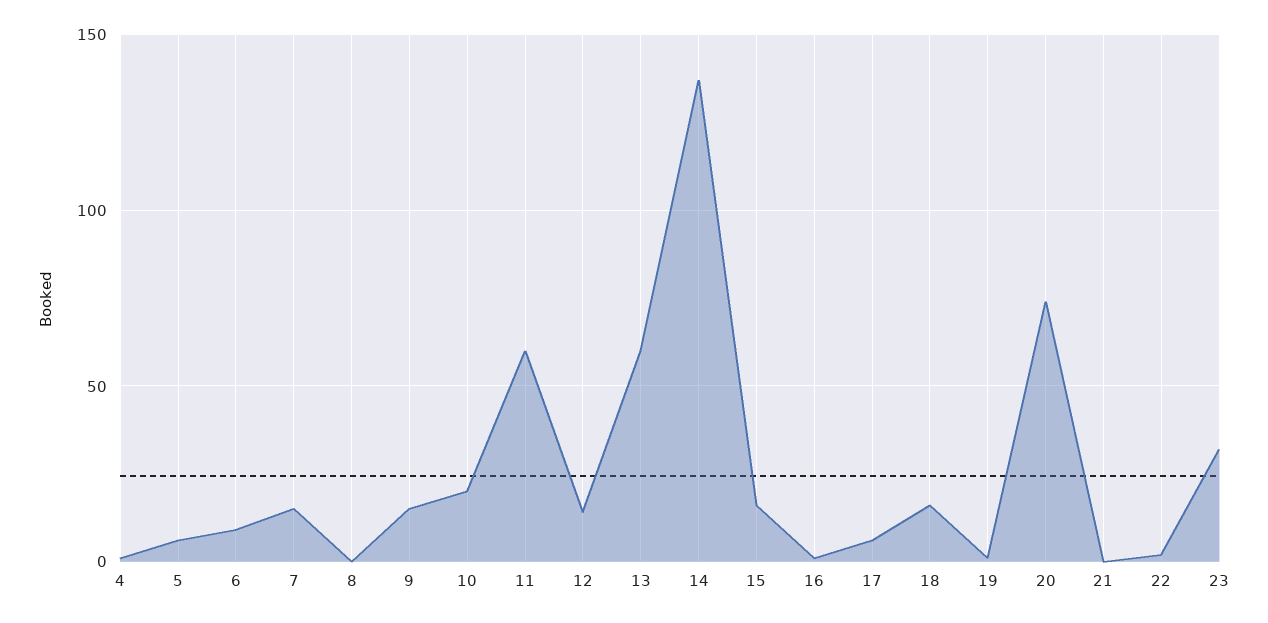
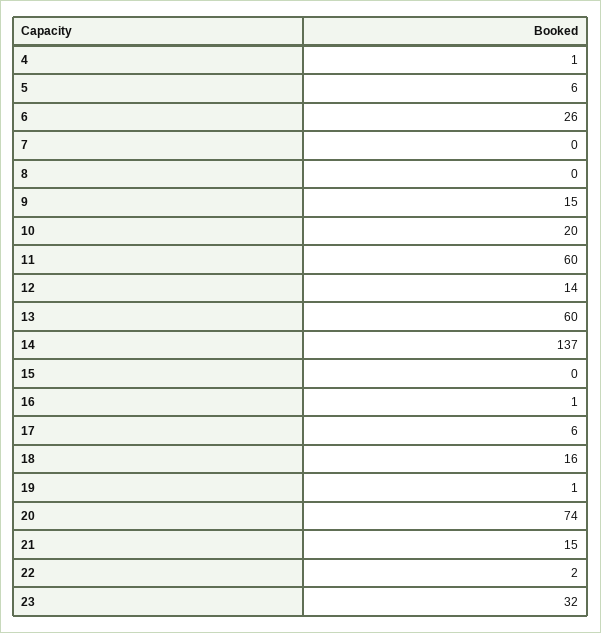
  {
    "4": 1,
    "5": 6,
-   "6": 10,
+   "6": 26,
-   "7": 15,
+   "7": 0,
    "8": 0,
    "9": 15,
    "10": 20,
    "11": 60,
    "12": 14,
    "13": 60,
    "14": 137,
-   "15": 15,
+   "15": 0,
    "16": 1,
    "17": 6,
    "18": 16,
    "19": 1,
    "20": 74,
-   "21": 0,
+   "21": 15,
    "22": 2,
    "23": 32
  }

